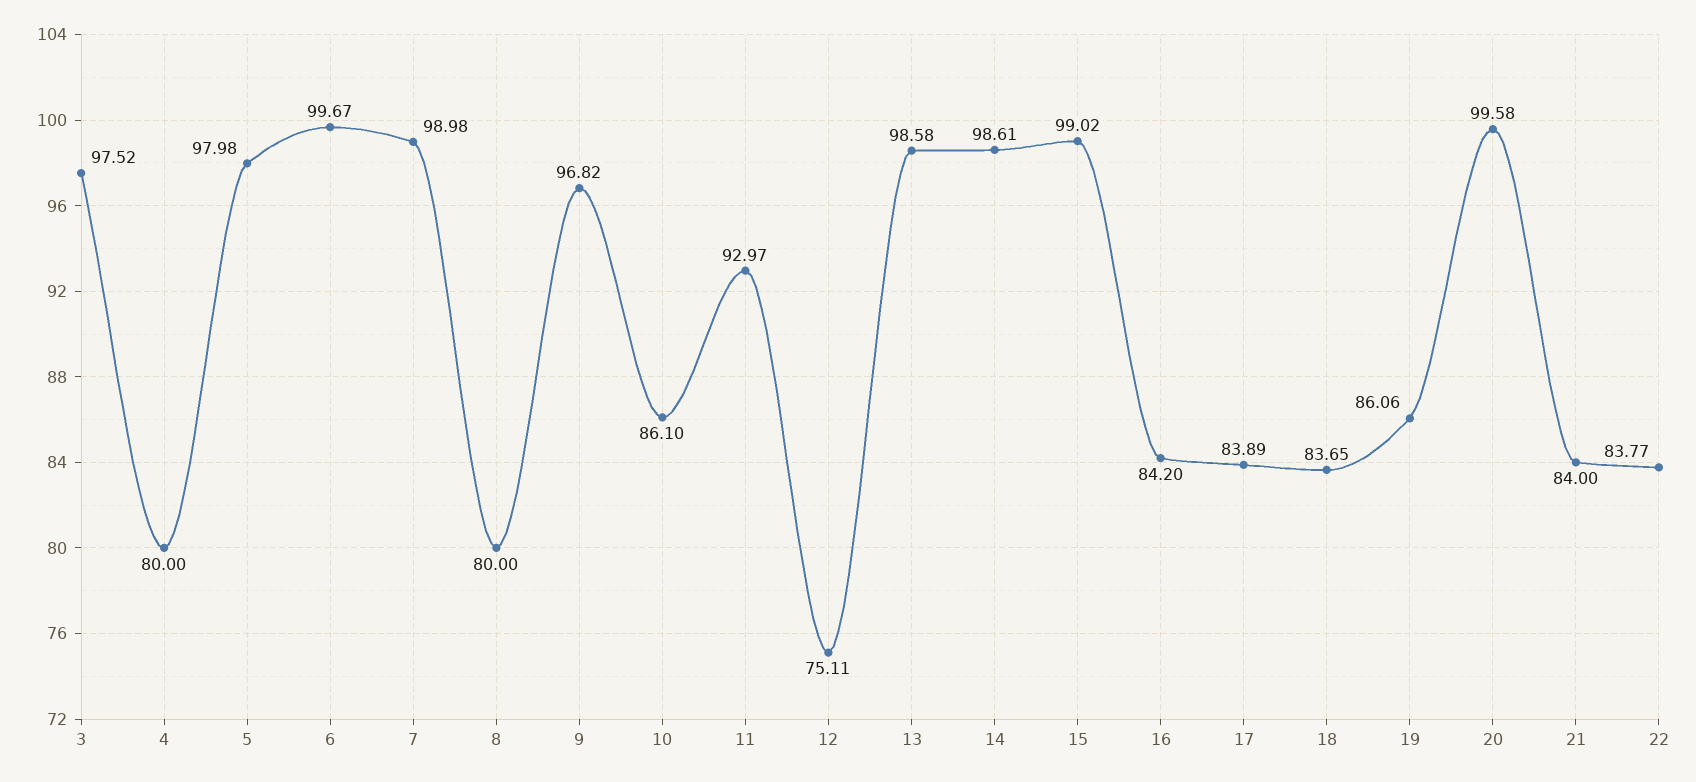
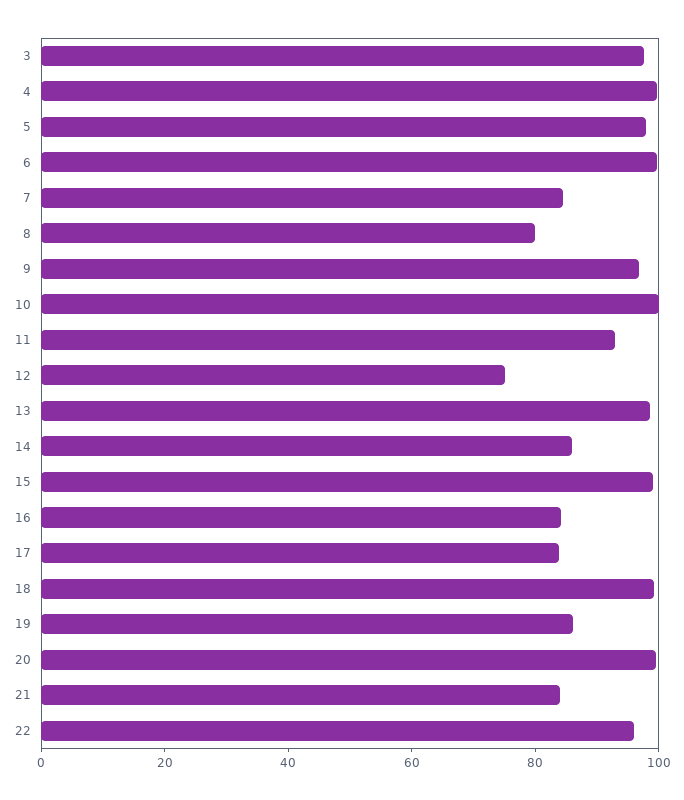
  {
    "3": 97.52,
-   "4": 80,
+   "4": 100,
    "5": 97.98,
    "6": 99.67,
-   "7": 98.98,
+   "7": 85,
    "8": 80,
    "9": 96.82,
-   "10": 86.1,
+   "10": 100,
    "11": 92.97,
    "12": 75.11,
    "13": 98.58,
-   "14": 98.61,
+   "14": 85,
    "15": 99.02,
    "16": 84.2,
    "17": 83.89,
-   "18": 83.65,
+   "18": 100,
    "19": 86.06,
    "20": 99.58,
    "21": 84,
-   "22": 83.77
+   "22": 95
  }

